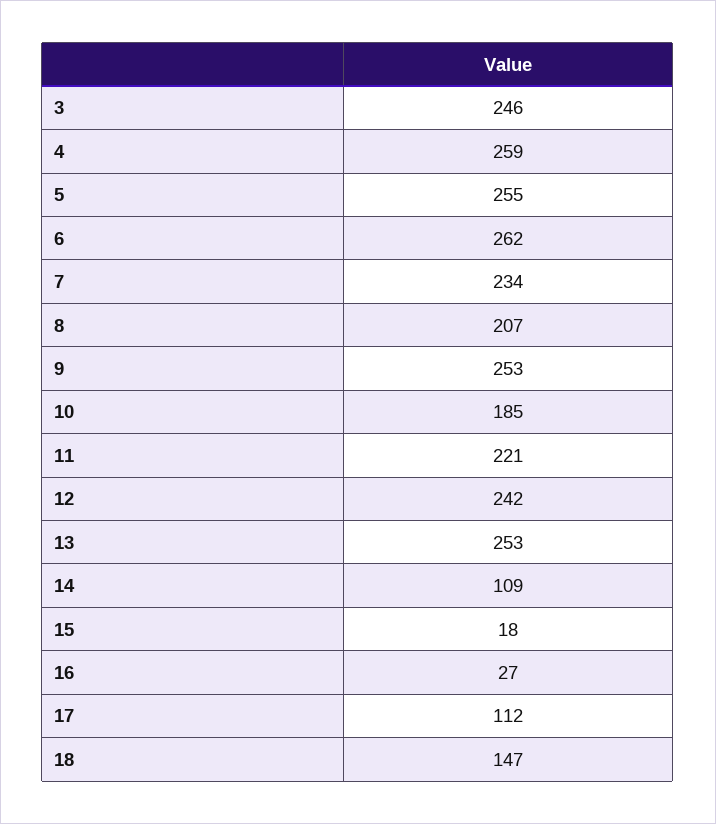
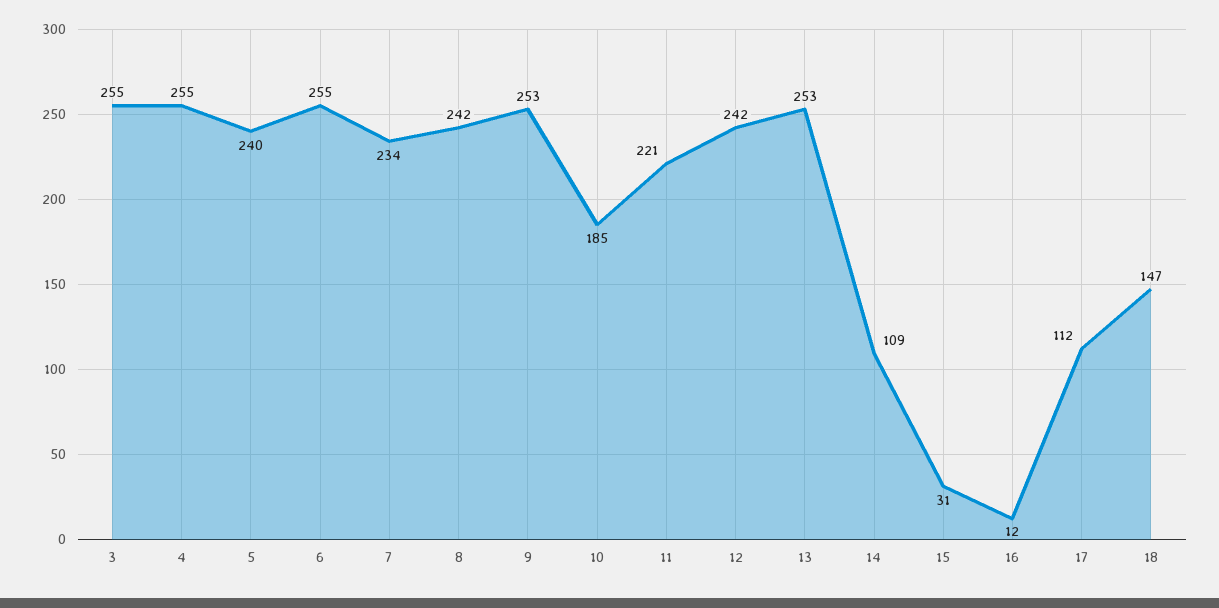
  {
-   "3": 246,
+   "3": 255,
-   "4": 259,
+   "4": 255,
-   "5": 255,
+   "5": 240,
-   "6": 262,
+   "6": 255,
    "7": 234,
-   "8": 207,
+   "8": 242,
    "9": 253,
    "10": 185,
    "11": 221,
    "12": 242,
    "13": 253,
    "14": 109,
-   "15": 18,
+   "15": 31,
-   "16": 27,
+   "16": 12,
    "17": 112,
    "18": 147
  }

